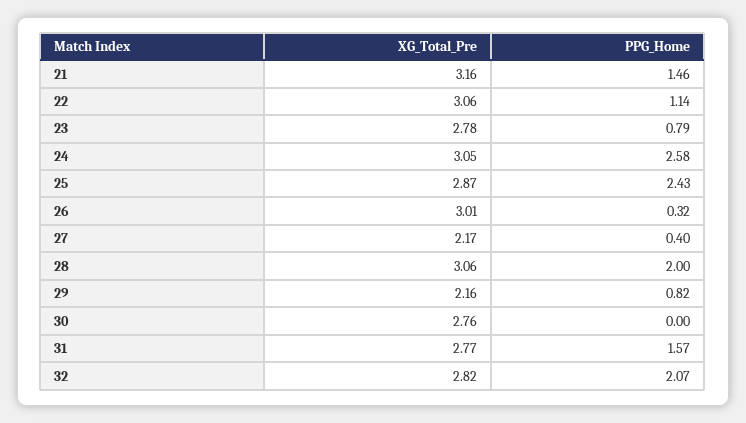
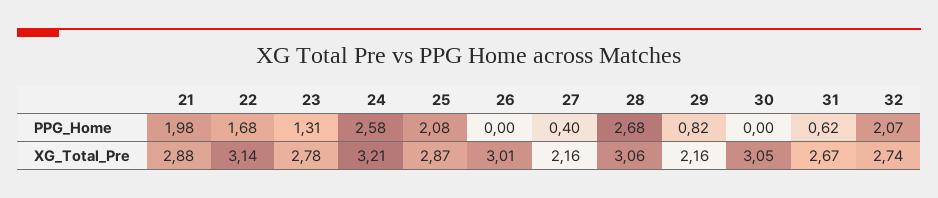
  {
    "XG_Total_Pre": {
-     "21": 3.16,
+     "21": 2.88,
-     "22": 3.06,
+     "22": 3.14,
      "23": 2.78,
-     "24": 3.05,
+     "24": 3.21,
      "25": 2.87,
      "26": 3.01,
-     "27": 2.17,
+     "27": 2.16,
      "28": 3.06,
      "29": 2.16,
-     "30": 2.76,
+     "30": 3.05,
-     "31": 2.77,
+     "31": 2.67,
-     "32": 2.82
+     "32": 2.74
    },
    "PPG_Home": {
-     "21": 1.46,
+     "21": 1.98,
-     "22": 1.14,
+     "22": 1.68,
-     "23": 0.79,
+     "23": 1.31,
      "24": 2.58,
-     "25": 2.43,
+     "25": 2.08,
-     "26": 0.32,
+     "26": 0,
      "27": 0.4,
-     "28": 2,
+     "28": 2.68,
      "29": 0.82,
      "30": 0,
-     "31": 1.57,
+     "31": 0.62,
      "32": 2.07
    }
  }

